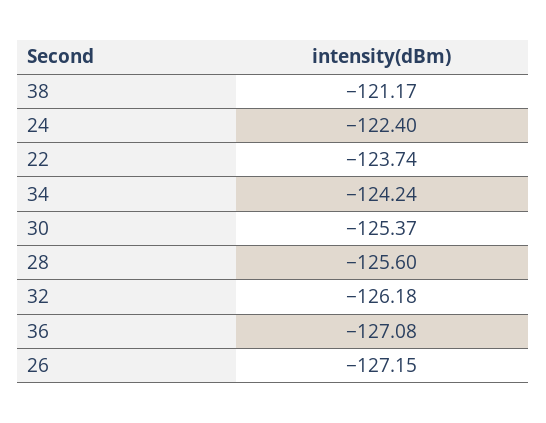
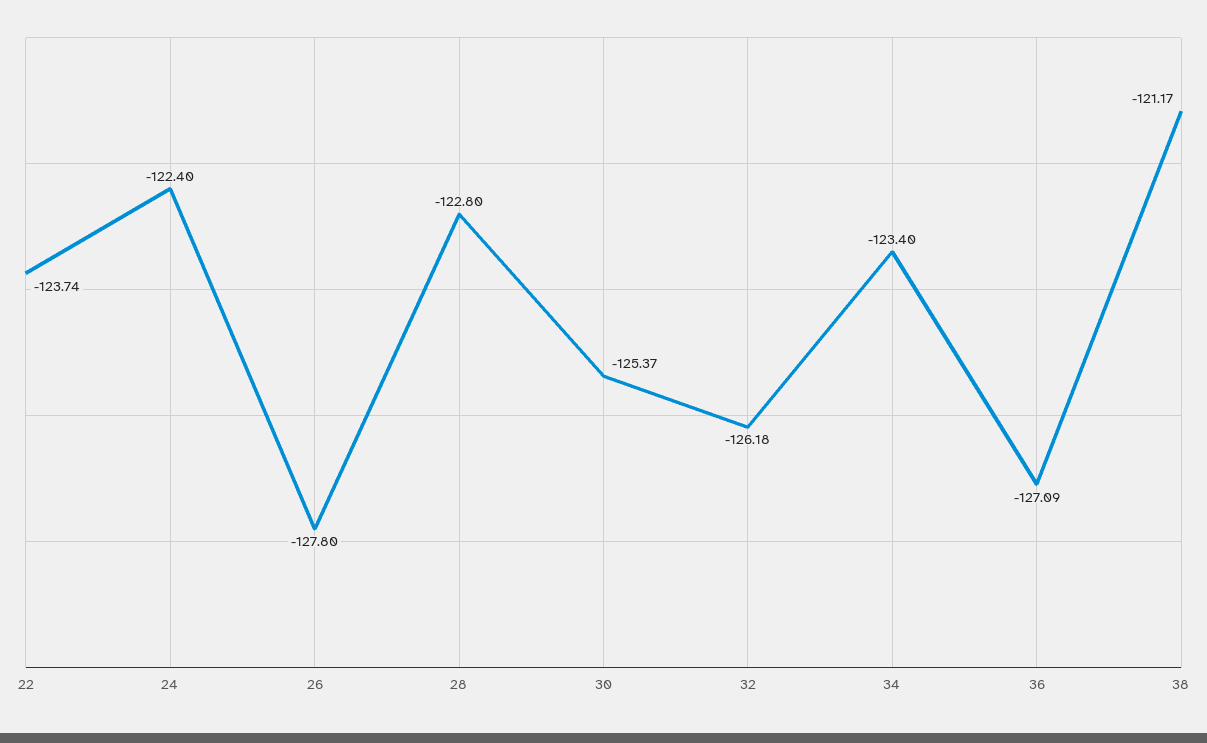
  {
    "38": -121.17,
    "24": -122.4,
    "22": -123.74,
-   "34": -124.24,
+   "34": -123.4,
    "30": -125.37,
-   "28": -125.6,
+   "28": -122.8,
    "32": -126.18,
-   "36": -127.08,
+   "36": -127.09,
-   "26": -127.15
+   "26": -127.8
  }

